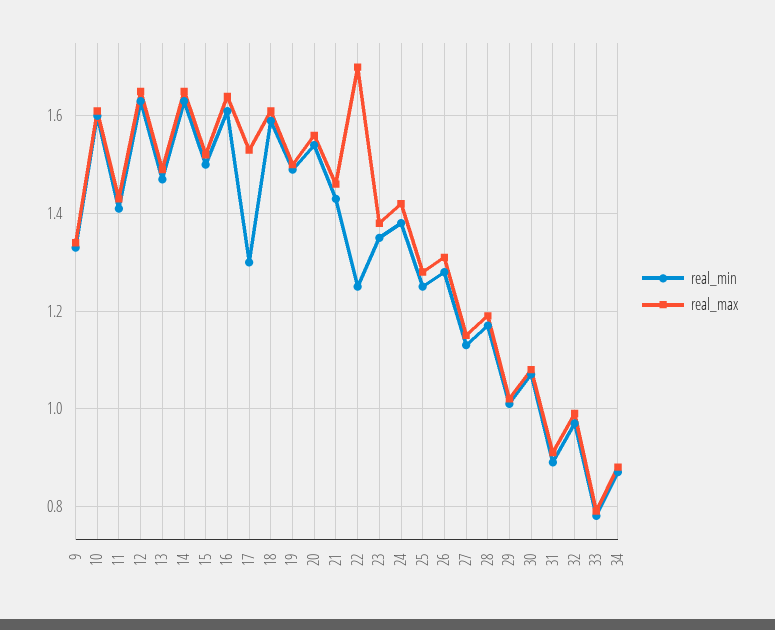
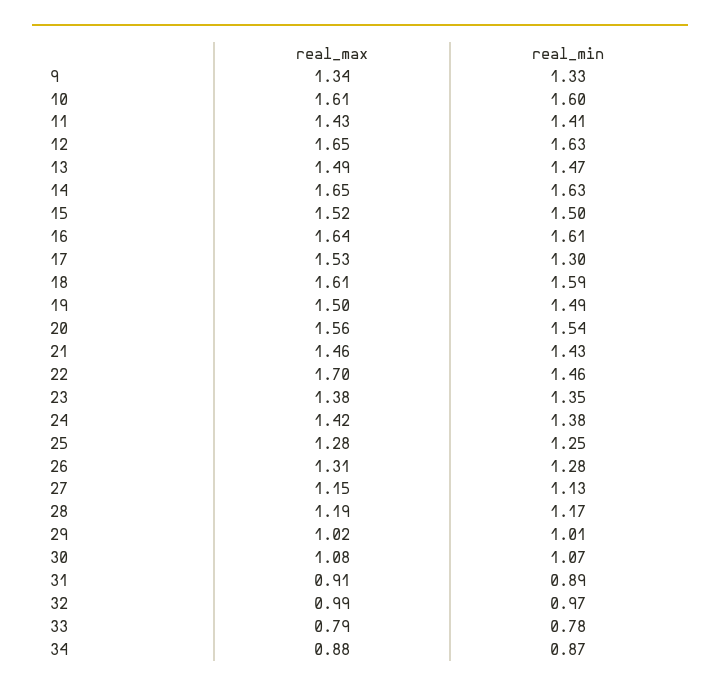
  {
    "real_min": {
      "9": 1.33,
      "10": 1.6,
      "11": 1.41,
      "12": 1.63,
      "13": 1.47,
      "14": 1.63,
      "15": 1.5,
      "16": 1.61,
      "17": 1.3,
      "18": 1.59,
      "19": 1.49,
      "20": 1.54,
      "21": 1.43,
-     "22": 1.25,
+     "22": 1.46,
      "23": 1.35,
      "24": 1.38,
      "25": 1.25,
      "26": 1.28,
      "27": 1.13,
      "28": 1.17,
      "29": 1.01,
      "30": 1.07,
      "31": 0.89,
      "32": 0.97,
      "33": 0.78,
      "34": 0.87
    },
    "real_max": {
      "9": 1.34,
      "10": 1.61,
      "11": 1.43,
      "12": 1.65,
      "13": 1.49,
      "14": 1.65,
      "15": 1.52,
      "16": 1.64,
      "17": 1.53,
      "18": 1.61,
      "19": 1.5,
      "20": 1.56,
      "21": 1.46,
      "22": 1.7,
      "23": 1.38,
      "24": 1.42,
      "25": 1.28,
      "26": 1.31,
      "27": 1.15,
      "28": 1.19,
      "29": 1.02,
      "30": 1.08,
      "31": 0.91,
      "32": 0.99,
      "33": 0.79,
      "34": 0.88
    }
  }

